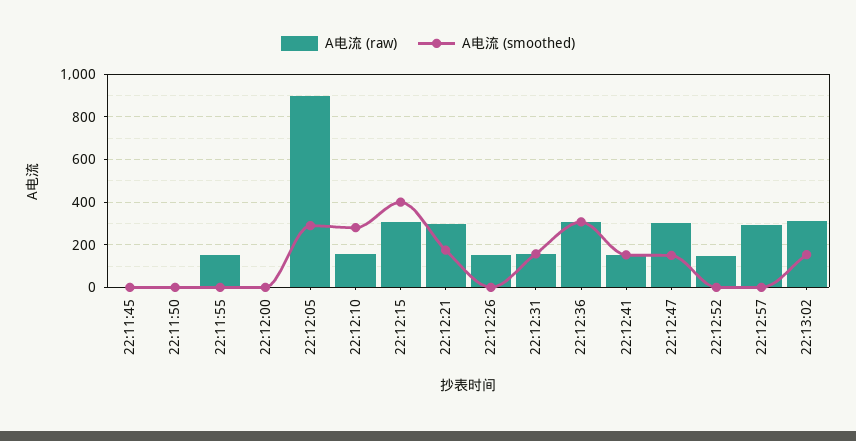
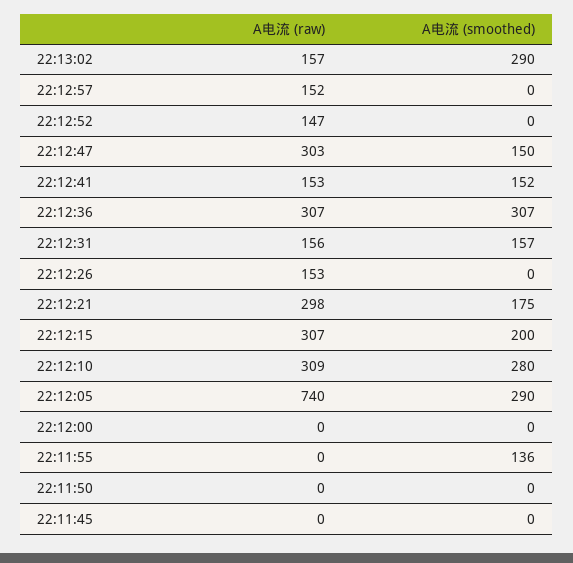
  {
    "A电流 (raw)": {
      "22:11:45": 0,
      "22:11:50": 0,
-     "22:11:55": 150,
+     "22:11:55": 0,
      "22:12:00": 0,
-     "22:12:05": 900,
+     "22:12:05": 740,
-     "22:12:10": 150,
+     "22:12:10": 309,
      "22:12:15": 307,
      "22:12:21": 298,
      "22:12:26": 153,
      "22:12:31": 156,
      "22:12:36": 307,
      "22:12:41": 153,
      "22:12:47": 303,
      "22:12:52": 147,
-     "22:12:57": 300,
+     "22:12:57": 152,
-     "22:13:02": 300
+     "22:13:02": 157
    },
    "A电流 (smoothed)": {
      "22:11:45": 0,
      "22:11:50": 0,
-     "22:11:55": 0,
+     "22:11:55": 136,
      "22:12:00": 0,
      "22:12:05": 290,
      "22:12:10": 280,
-     "22:12:15": 400,
+     "22:12:15": 200,
      "22:12:21": 175,
      "22:12:26": 0,
      "22:12:31": 157,
      "22:12:36": 307,
      "22:12:41": 152,
      "22:12:47": 150,
      "22:12:52": 0,
      "22:12:57": 0,
-     "22:13:02": 150
+     "22:13:02": 290
    }
  }

